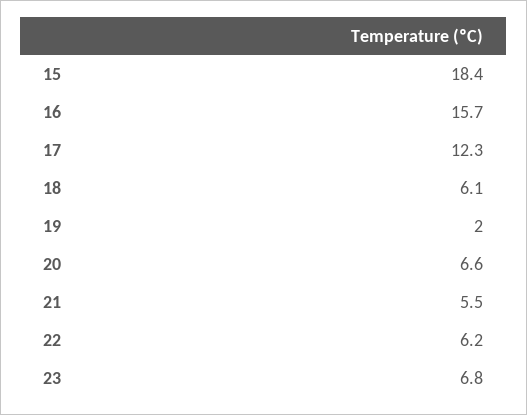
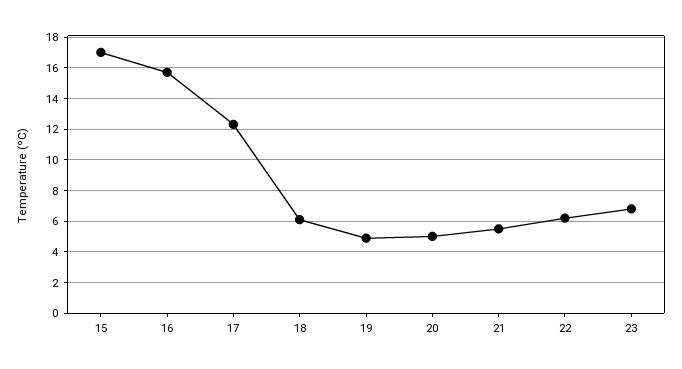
  {
-   "15": 18.4,
+   "15": 17,
    "16": 15.7,
    "17": 12.3,
    "18": 6.1,
-   "19": 2,
+   "19": 5,
-   "20": 6.6,
+   "20": 5,
    "21": 5.5,
    "22": 6.2,
    "23": 6.8
  }

